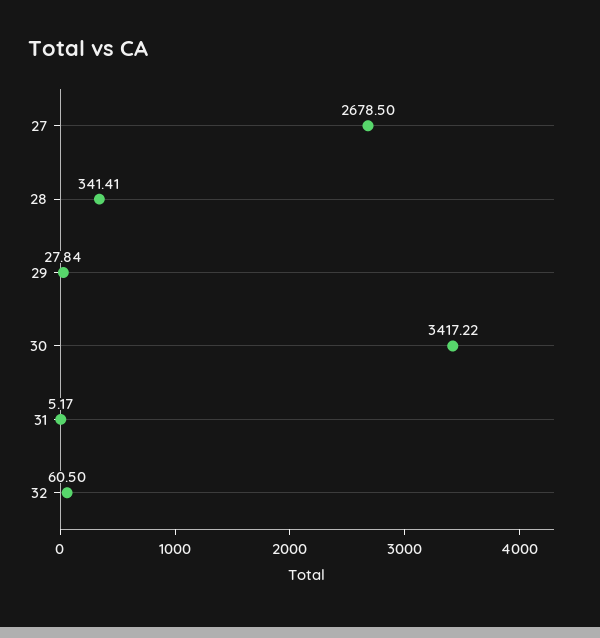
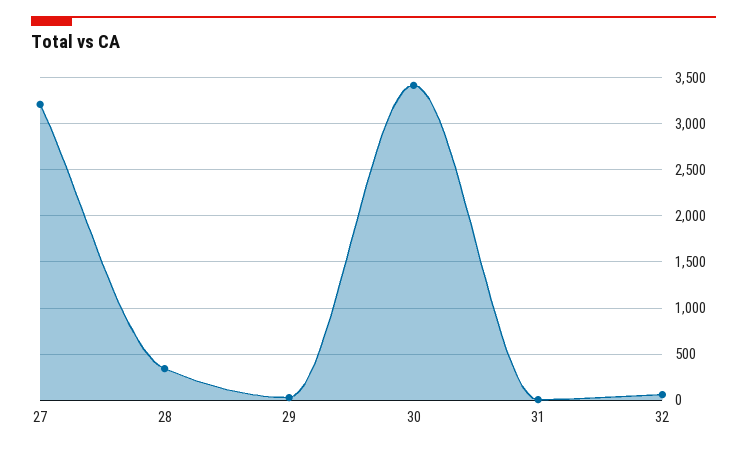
  {
-   "27": 2678.5,
+   "27": 3200,
    "28": 341.41,
    "29": 27.84,
    "30": 3417.22,
    "31": 5.17,
    "32": 60.5
  }

